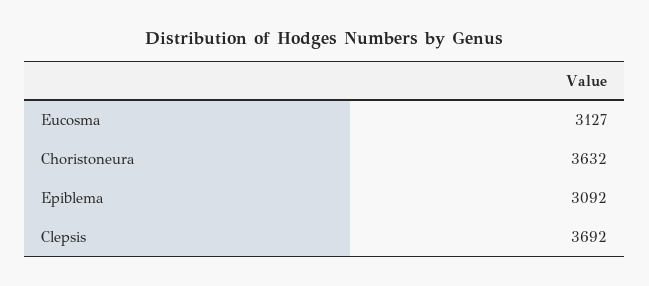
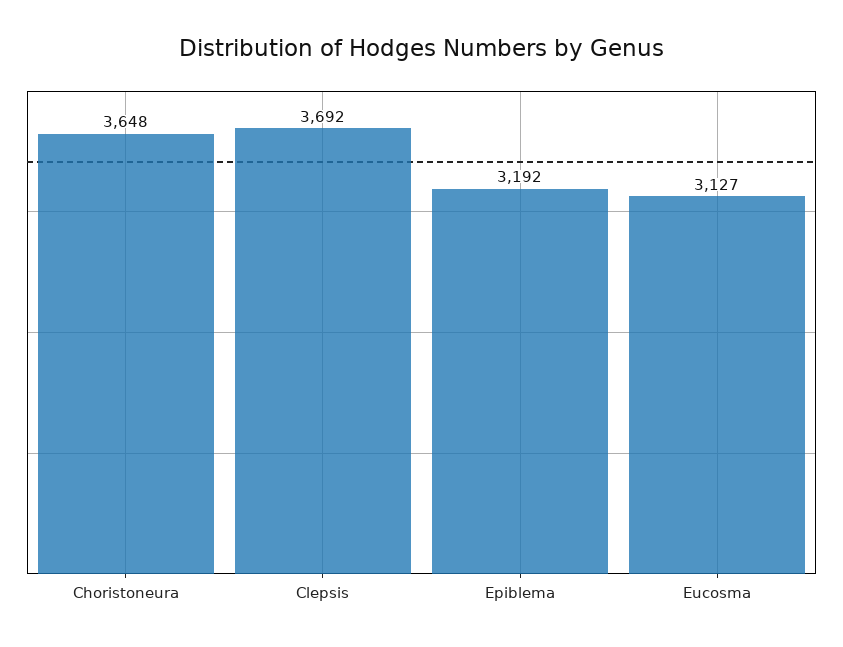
  {
    "Eucosma": 3127,
-   "Choristoneura": 3632,
+   "Choristoneura": 3648,
-   "Epiblema": 3092,
+   "Epiblema": 3192,
    "Clepsis": 3692
  }

